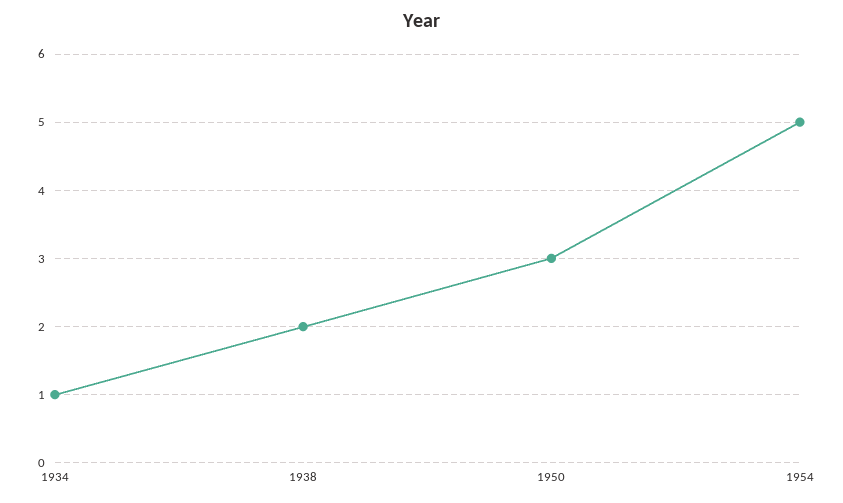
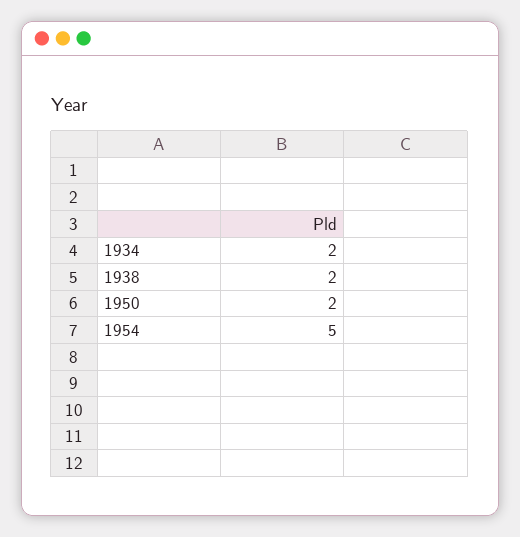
  {
-   "1934": 1,
+   "1934": 2,
    "1938": 2,
-   "1950": 3,
+   "1950": 2,
    "1954": 5
  }

